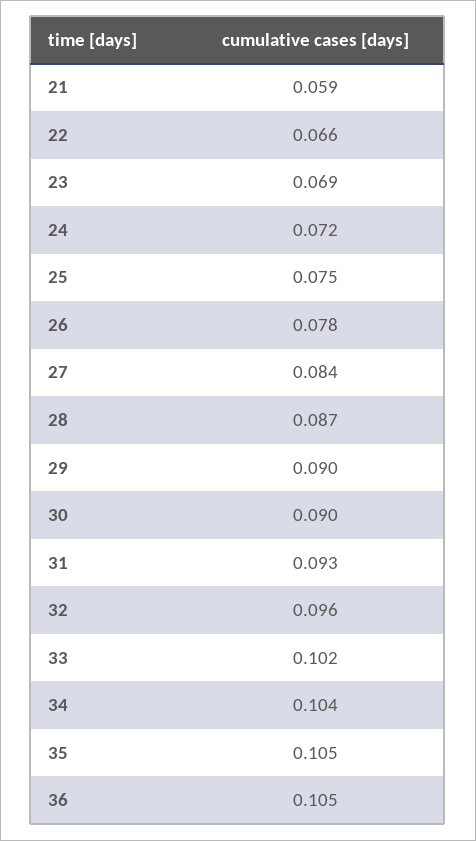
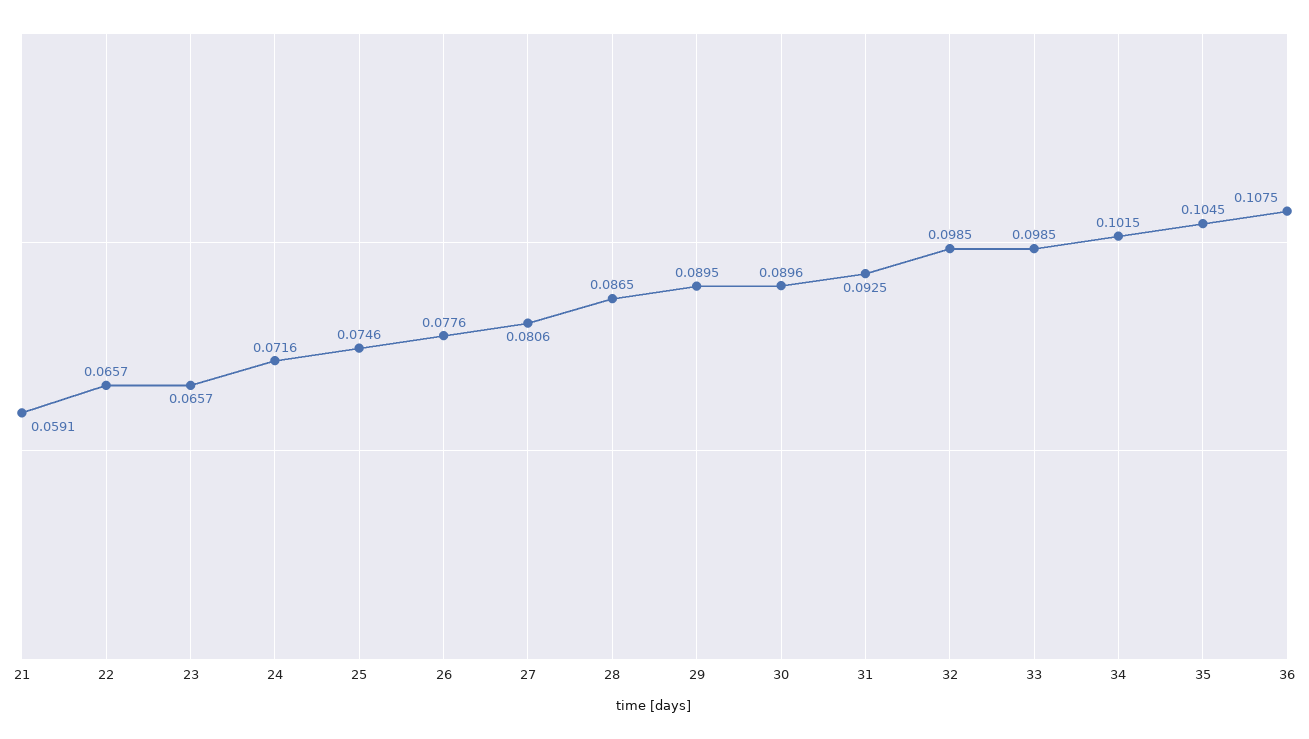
  {
    "21": 0.0591,
    "22": 0.0657,
-   "23": 0.069,
+   "23": 0.0657,
    "24": 0.0716,
    "25": 0.0746,
    "26": 0.0776,
-   "27": 0.084,
+   "27": 0.0806,
    "28": 0.0865,
    "29": 0.0895,
    "30": 0.0896,
    "31": 0.0925,
-   "32": 0.096,
+   "32": 0.0985,
-   "33": 0.102,
+   "33": 0.0985,
-   "34": 0.104,
+   "34": 0.1015,
    "35": 0.1045,
-   "36": 0.105
+   "36": 0.1075
  }

